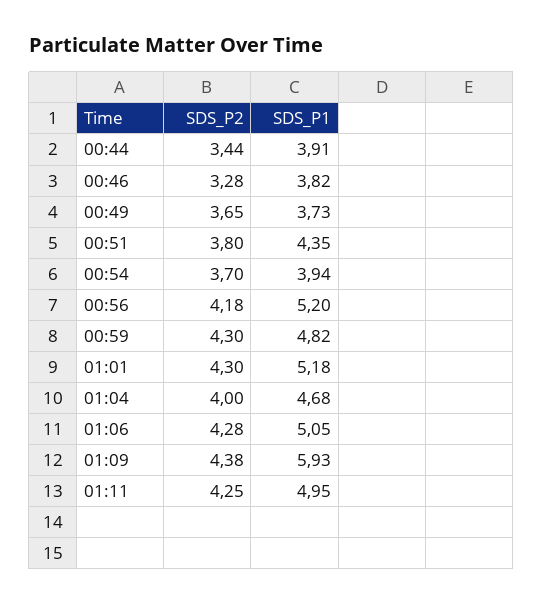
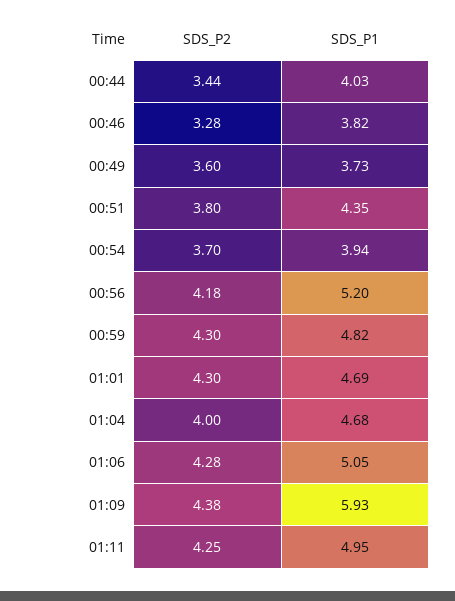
  {
    "SDS_P2": {
      "00:44": 3.44,
      "00:46": 3.28,
-     "00:49": 3.65,
+     "00:49": 3.6,
      "00:51": 3.8,
      "00:54": 3.7,
      "00:56": 4.18,
      "00:59": 4.3,
      "01:01": 4.3,
      "01:04": 4,
      "01:06": 4.28,
      "01:09": 4.38,
      "01:11": 4.25
    },
    "SDS_P1": {
-     "00:44": 3.91,
+     "00:44": 4.03,
      "00:46": 3.82,
      "00:49": 3.73,
      "00:51": 4.35,
      "00:54": 3.94,
      "00:56": 5.2,
      "00:59": 4.82,
-     "01:01": 5.18,
+     "01:01": 4.69,
      "01:04": 4.68,
      "01:06": 5.05,
      "01:09": 5.93,
      "01:11": 4.95
    }
  }

